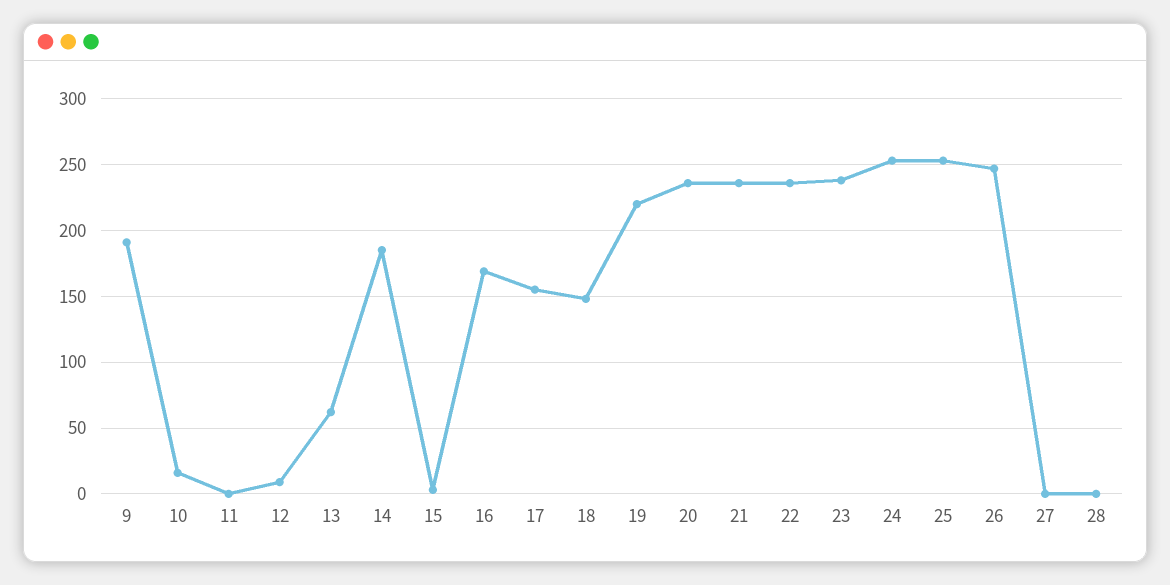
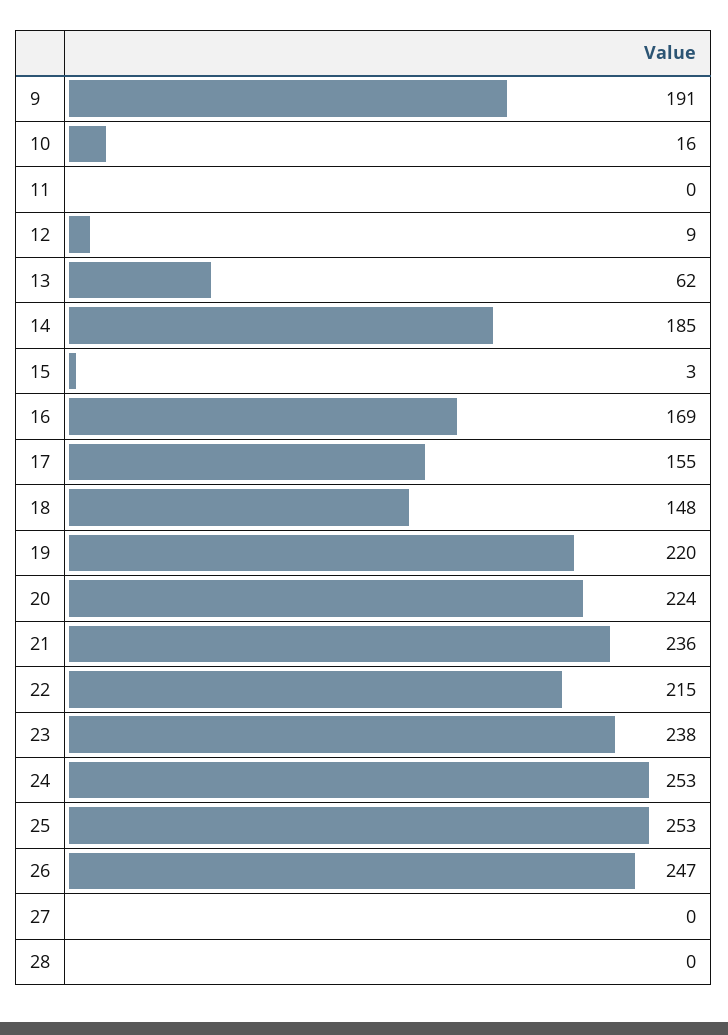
  {
    "9": 191,
    "10": 16,
    "11": 0,
    "12": 9,
    "13": 62,
    "14": 185,
    "15": 3,
    "16": 169,
    "17": 155,
    "18": 148,
    "19": 220,
-   "20": 235,
+   "20": 224,
    "21": 236,
-   "22": 235,
+   "22": 215,
    "23": 238,
    "24": 253,
    "25": 253,
    "26": 247,
    "27": 0,
    "28": 0
  }

